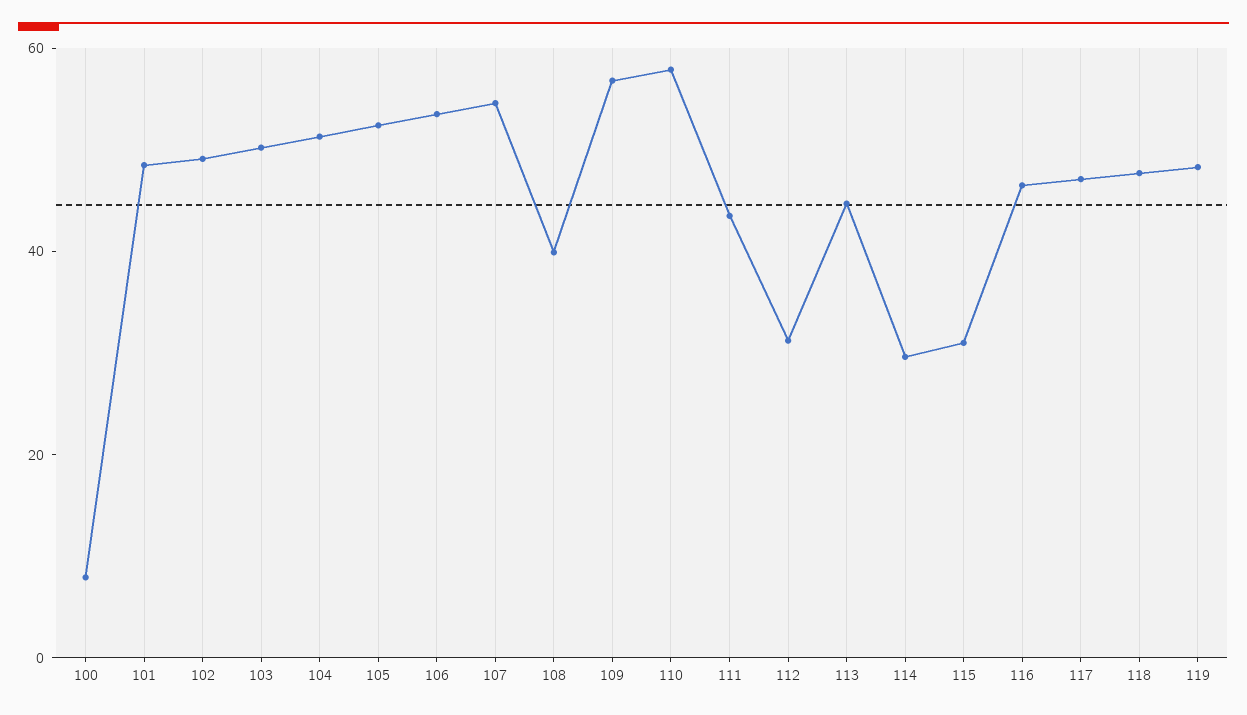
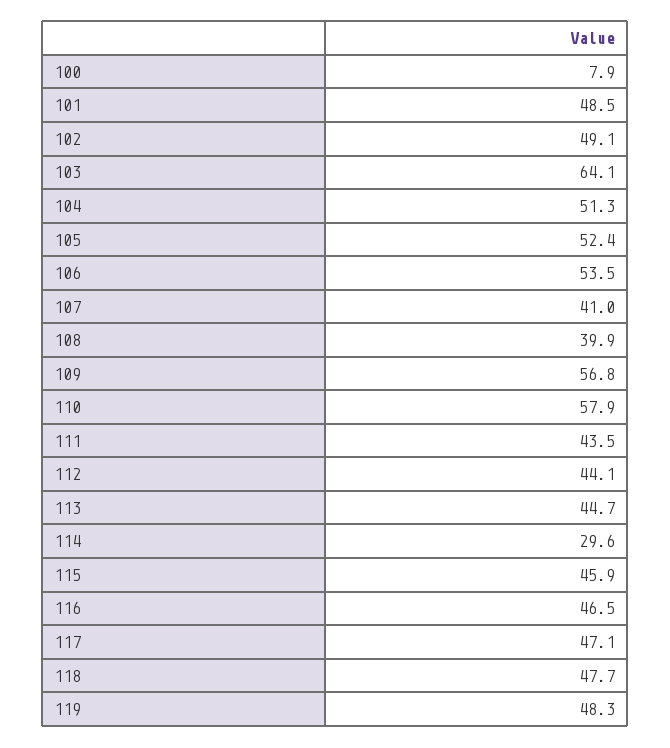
  {
    "100": 7.9,
    "101": 48.5,
    "102": 49.1,
-   "103": 50,
+   "103": 64.1,
    "104": 51.3,
    "105": 52.4,
    "106": 53.5,
-   "107": 55,
+   "107": 41,
    "108": 39.9,
    "109": 56.8,
    "110": 57.9,
    "111": 43.5,
-   "112": 30,
+   "112": 44.1,
    "113": 44.7,
    "114": 29.6,
-   "115": 30,
+   "115": 45.9,
    "116": 46.5,
    "117": 47.1,
    "118": 47.7,
    "119": 48.3
  }

